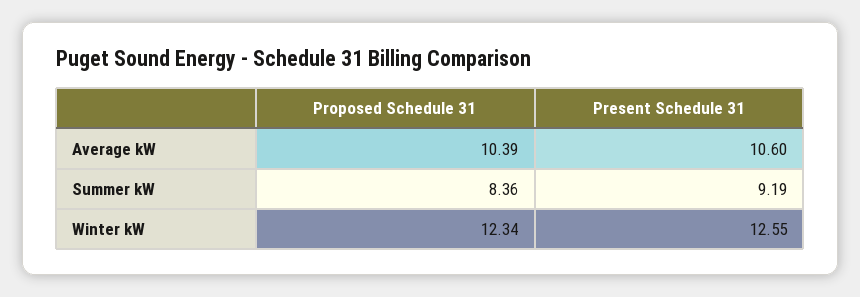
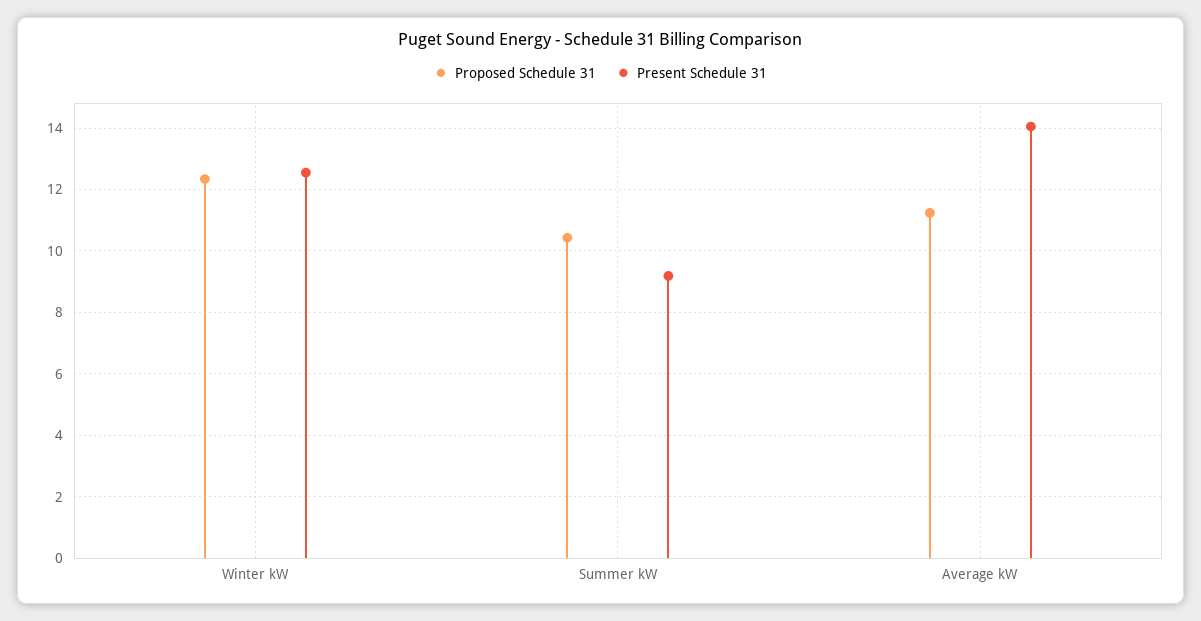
  {
    "Proposed Schedule 31": {
-     "Average kW": 10.39,
+     "Average kW": 11.2,
-     "Summer kW": 8.36,
+     "Summer kW": 10.4,
      "Winter kW": 12.34
    },
    "Present Schedule 31": {
-     "Average kW": 10.6,
+     "Average kW": 14,
      "Summer kW": 9.19,
      "Winter kW": 12.55
    }
  }

